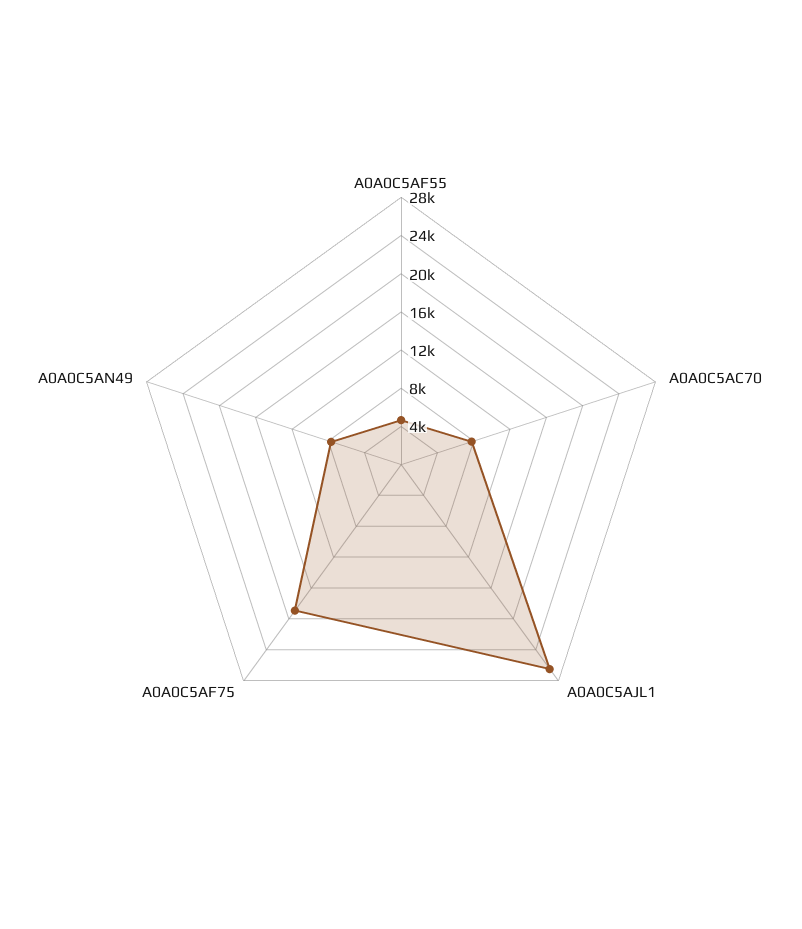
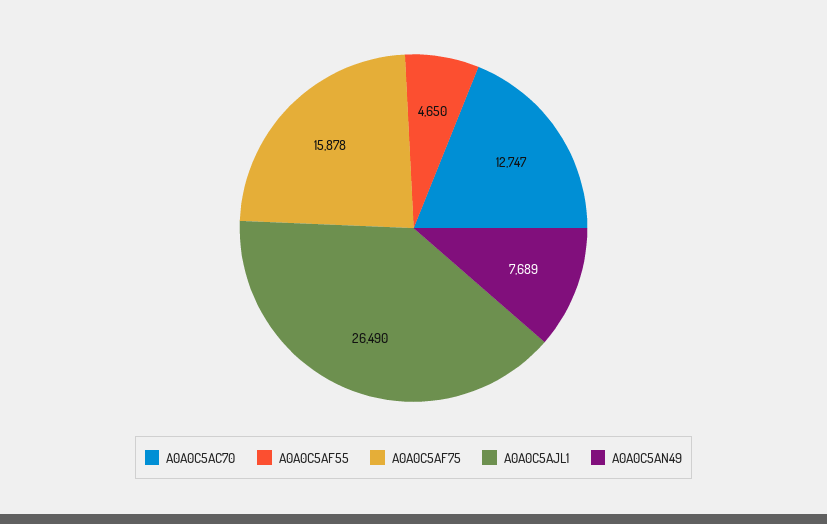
  {
    "A0A0C5AF55": 4650,
-   "A0A0C5AC70": 8000,
+   "A0A0C5AC70": 12747,
    "A0A0C5AJL1": 26490,
-   "A0A0C5AF75": 19000,
+   "A0A0C5AF75": 15878,
    "A0A0C5AN49": 7689
  }

